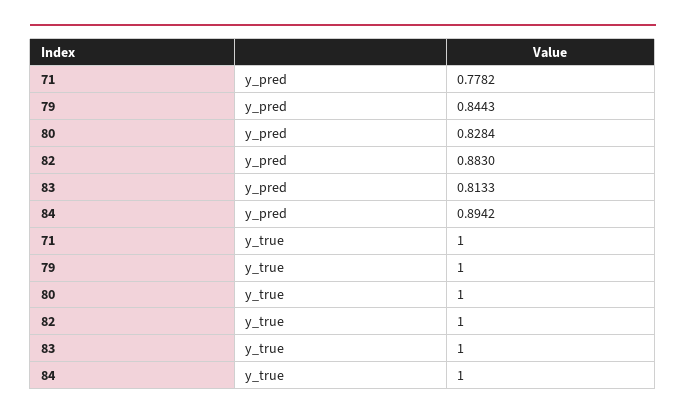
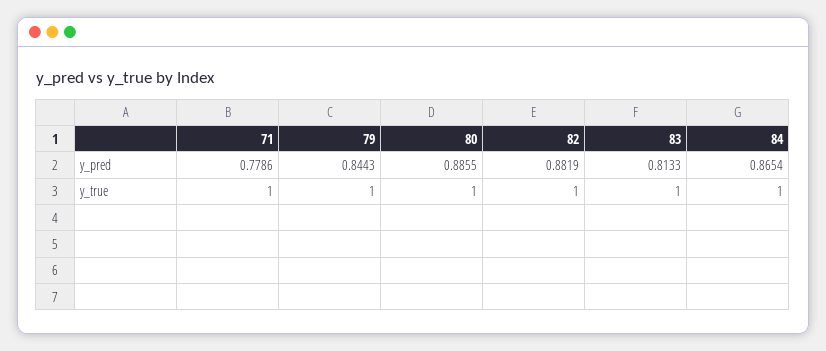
  {
    "71": {
-     "y_pred": 0.7782,
+     "y_pred": 0.7786,
      "y_true": 1
    },
    "79": {
      "y_pred": 0.8443,
      "y_true": 1
    },
    "80": {
-     "y_pred": 0.8284,
+     "y_pred": 0.8855,
      "y_true": 1
    },
    "82": {
-     "y_pred": 0.883,
+     "y_pred": 0.8819,
      "y_true": 1
    },
    "83": {
      "y_pred": 0.8133,
      "y_true": 1
    },
    "84": {
-     "y_pred": 0.8942,
+     "y_pred": 0.8654,
      "y_true": 1
    }
  }

